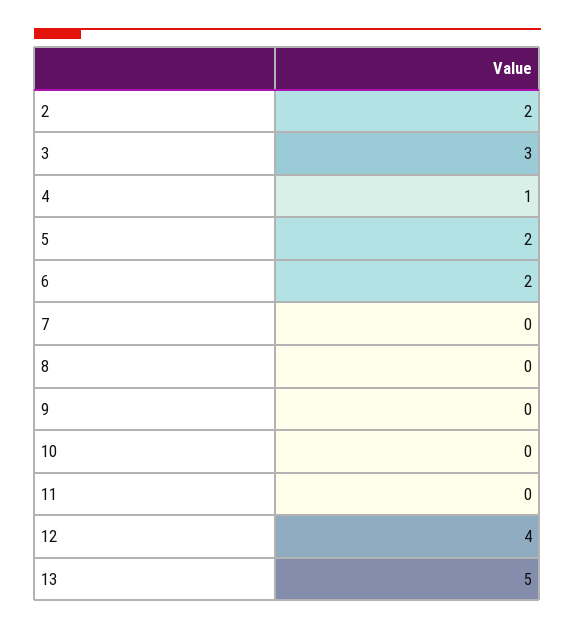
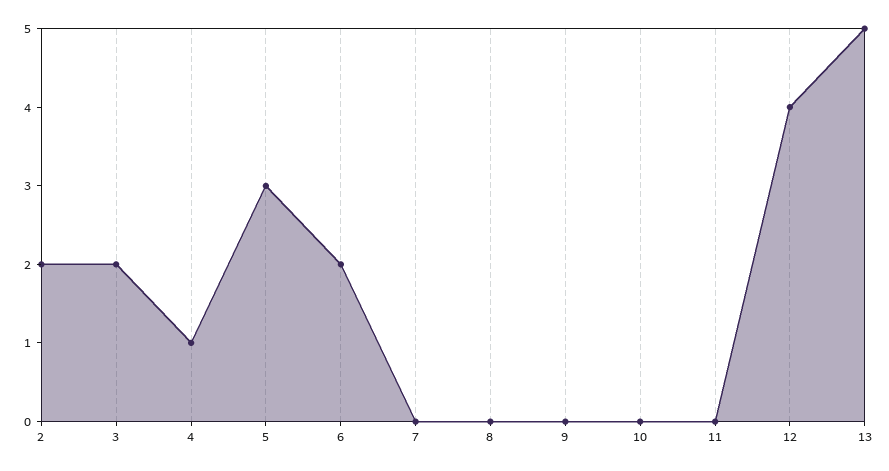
  {
    "2": 2,
-   "3": 3,
+   "3": 2,
    "4": 1,
-   "5": 2,
+   "5": 3,
    "6": 2,
    "7": 0,
    "8": 0,
    "9": 0,
    "10": 0,
    "11": 0,
    "12": 4,
    "13": 5
  }

